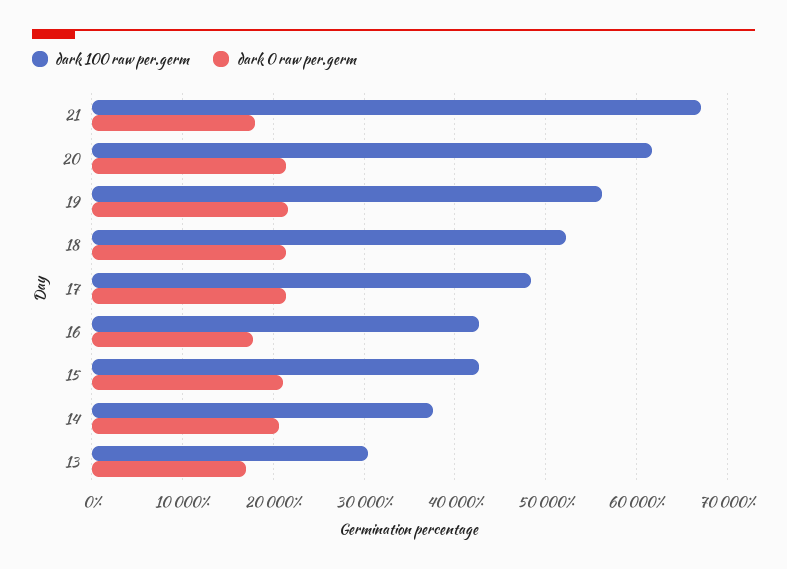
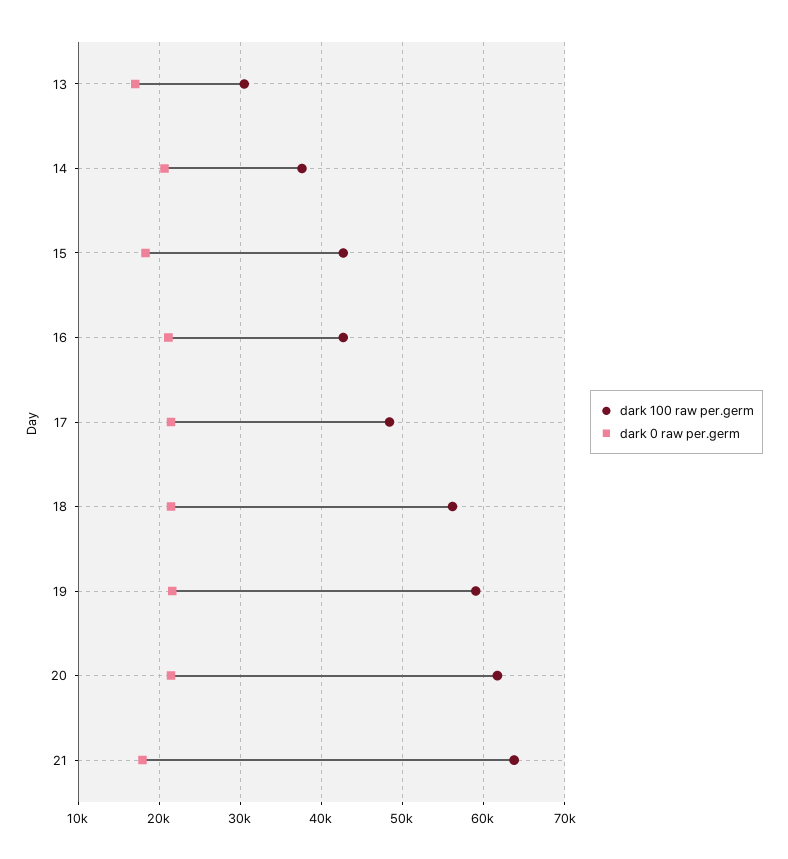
  {
    "dark 100 raw per.germ": {
-     "21": 67000,
+     "21": 64000,
      "20": 62000,
-     "19": 56000,
+     "19": 59000,
-     "18": 52000,
+     "18": 56000,
      "17": 48000,
      "16": 43000,
      "15": 43000,
      "14": 38000,
      "13": 30000
    },
    "dark 0 raw per.germ": {
      "21": 18000,
      "20": 21000,
      "19": 22000,
      "18": 21000,
      "17": 21000,
-     "16": 18000,
+     "16": 21000,
-     "15": 21000,
+     "15": 18000,
      "14": 21000,
      "13": 17000
    }
  }

